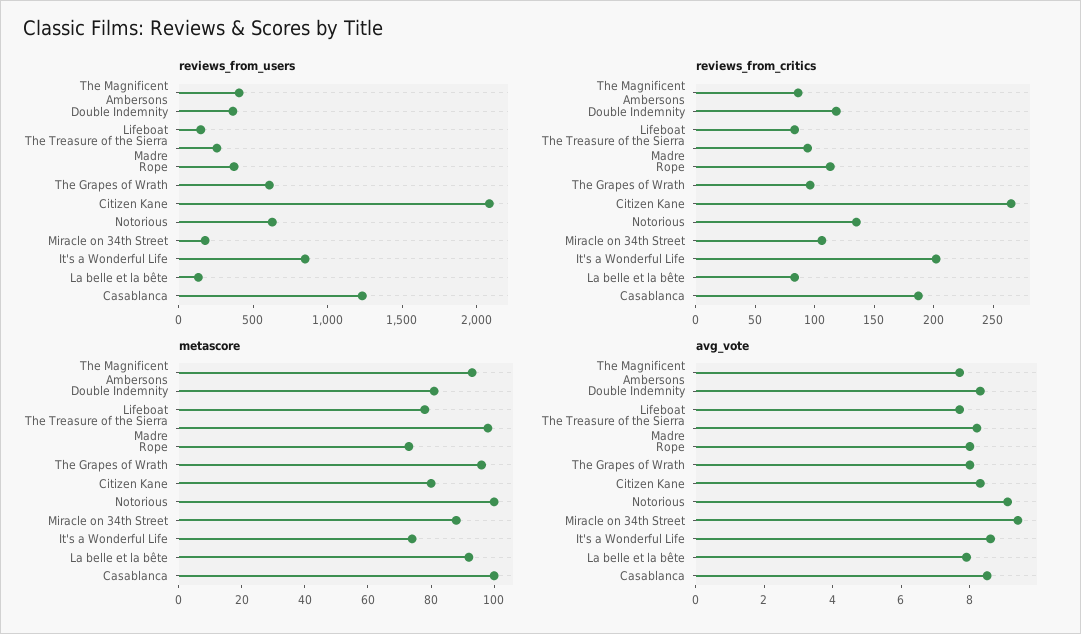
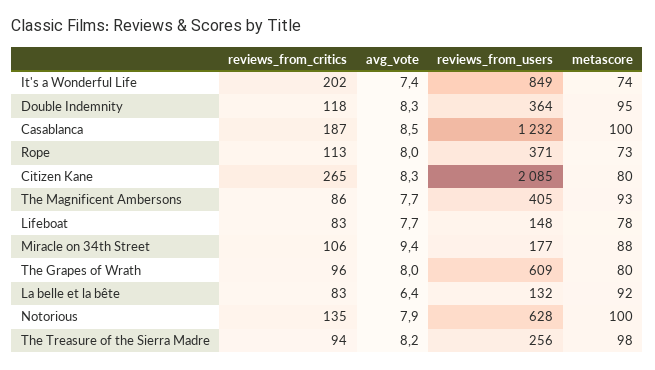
  {
    "reviews_from_users": {
      "The Magnificent Ambersons": 405,
      "Double Indemnity": 364,
      "Lifeboat": 148,
      "The Treasure of the Sierra Madre": 256,
      "Rope": 371,
      "The Grapes of Wrath": 609,
      "Citizen Kane": 2085,
      "Notorious": 628,
      "Miracle on 34th Street": 177,
      "It's a Wonderful Life": 849,
      "La belle et la bête": 132,
      "Casablanca": 1232
    },
    "reviews_from_critics": {
      "The Magnificent Ambersons": 86,
      "Double Indemnity": 118,
      "Lifeboat": 83,
      "The Treasure of the Sierra Madre": 94,
      "Rope": 113,
      "The Grapes of Wrath": 96,
      "Citizen Kane": 265,
      "Notorious": 135,
      "Miracle on 34th Street": 106,
      "It's a Wonderful Life": 202,
      "La belle et la bête": 83,
      "Casablanca": 187
    },
    "metascore": {
      "The Magnificent Ambersons": 93,
-     "Double Indemnity": 80,
+     "Double Indemnity": 95,
      "Lifeboat": 78,
      "The Treasure of the Sierra Madre": 98,
      "Rope": 73,
-     "The Grapes of Wrath": 95,
+     "The Grapes of Wrath": 80,
      "Citizen Kane": 80,
      "Notorious": 100,
      "Miracle on 34th Street": 88,
      "It's a Wonderful Life": 74,
      "La belle et la bête": 92,
      "Casablanca": 100
    },
    "avg_vote": {
      "The Magnificent Ambersons": 7.7,
      "Double Indemnity": 8.3,
      "Lifeboat": 7.7,
      "The Treasure of the Sierra Madre": 8.2,
      "Rope": 8,
      "The Grapes of Wrath": 8,
      "Citizen Kane": 8.3,
-     "Notorious": 9,
+     "Notorious": 7.9,
      "Miracle on 34th Street": 9.4,
-     "It's a Wonderful Life": 8.5,
+     "It's a Wonderful Life": 7.4,
-     "La belle et la bête": 8,
+     "La belle et la bête": 6.4,
      "Casablanca": 8.5
    }
  }

